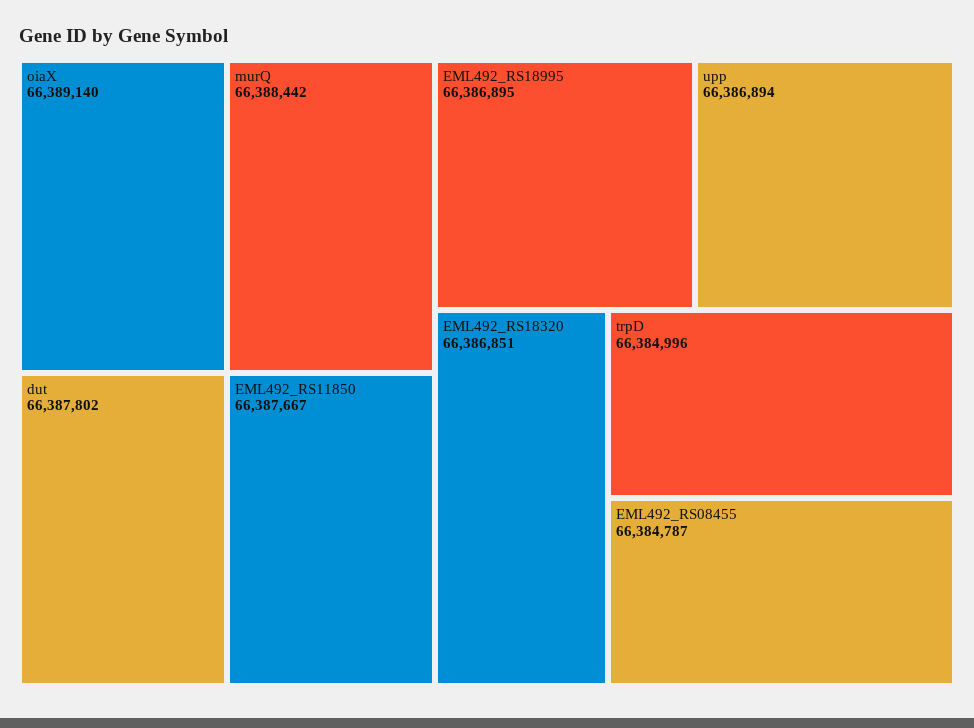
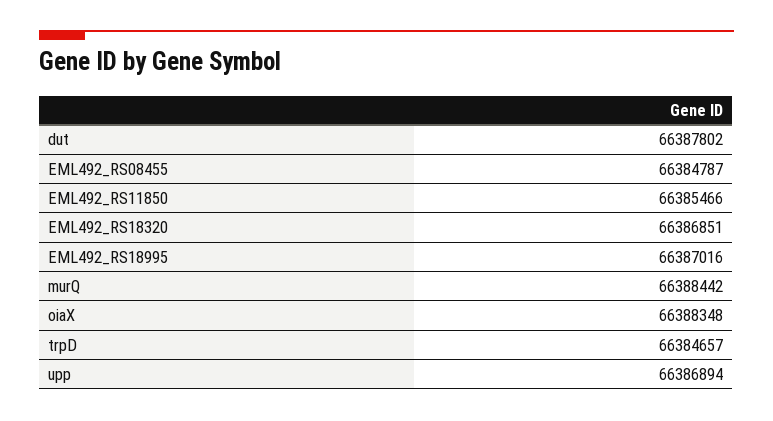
  {
-   "oiaX": 66389140,
+   "oiaX": 66388348,
    "murQ": 66388442,
    "dut": 66387802,
-   "EML492_RS11850": 66387667,
+   "EML492_RS11850": 66385466,
-   "EML492_RS18995": 66386895,
+   "EML492_RS18995": 66387016,
    "upp": 66386894,
    "EML492_RS18320": 66386851,
-   "trpD": 66384996,
+   "trpD": 66384657,
    "EML492_RS08455": 66384787
  }

